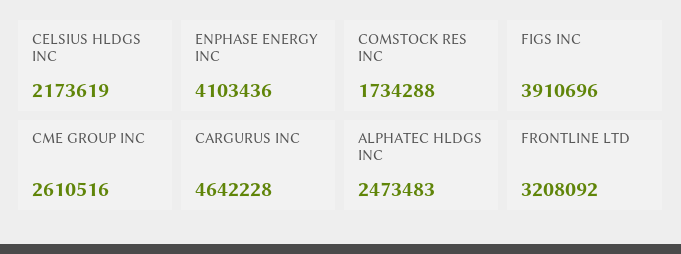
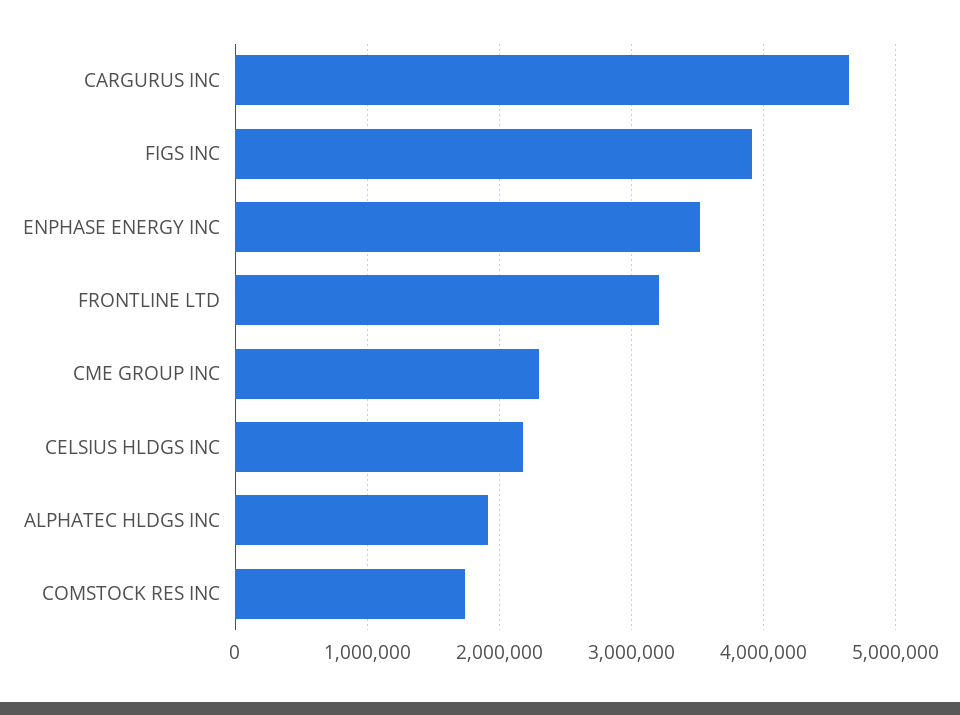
  {
    "CELSIUS HLDGS INC": 2173619,
-   "ENPHASE ENERGY INC": 4103436,
+   "ENPHASE ENERGY INC": 3500000,
    "COMSTOCK RES INC": 1734288,
    "FIGS INC": 3910696,
-   "CME GROUP INC": 2610516,
+   "CME GROUP INC": 2300000,
    "CARGURUS INC": 4642228,
-   "ALPHATEC HLDGS INC": 2473483,
+   "ALPHATEC HLDGS INC": 1900000,
    "FRONTLINE LTD": 3208092
  }

